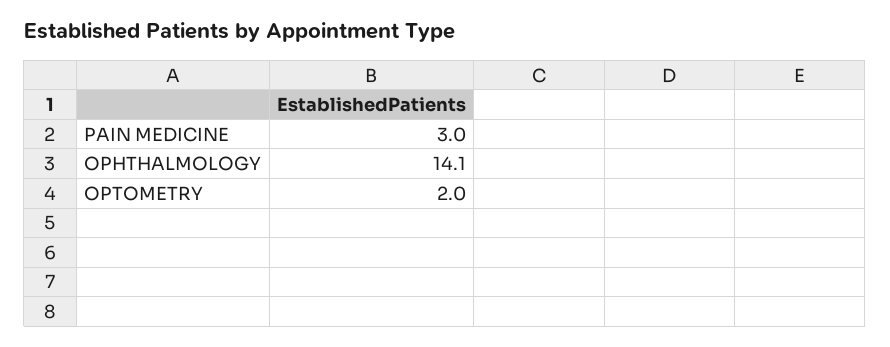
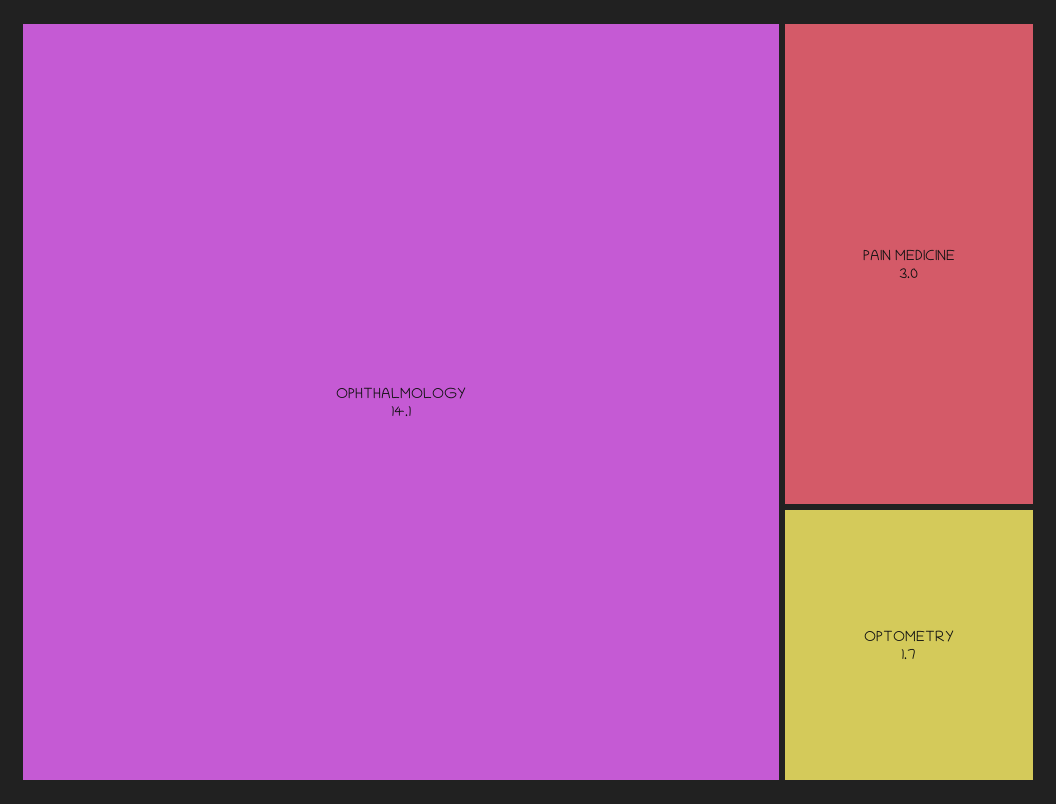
  {
    "PAIN MEDICINE": 3,
    "OPHTHALMOLOGY": 14.1,
-   "OPTOMETRY": 2
+   "OPTOMETRY": 1.7
  }

